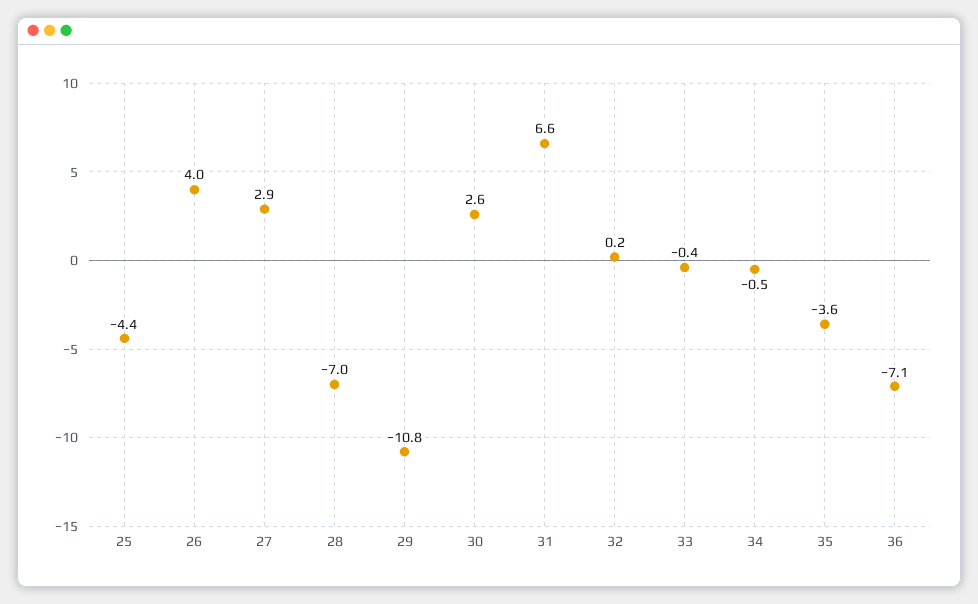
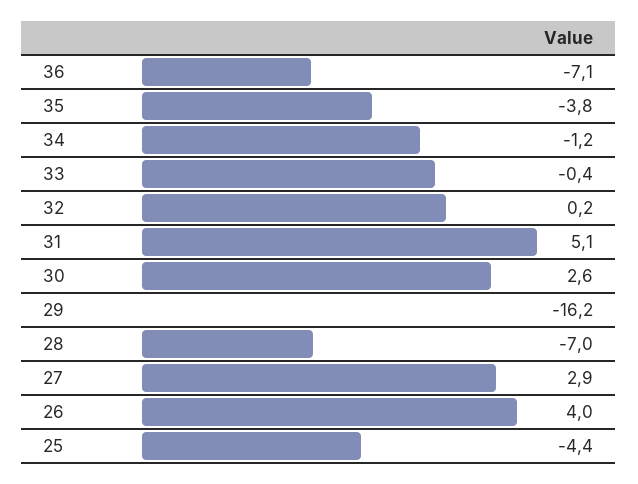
  {
    "25": -4.4,
    "26": 4,
    "27": 2.9,
    "28": -7,
-   "29": -10.8,
+   "29": -16.2,
    "30": 2.6,
-   "31": 6.6,
+   "31": 5.1,
    "32": 0.2,
    "33": -0.4,
-   "34": -0.5,
+   "34": -1.2,
-   "35": -3.6,
+   "35": -3.8,
    "36": -7.1
  }

